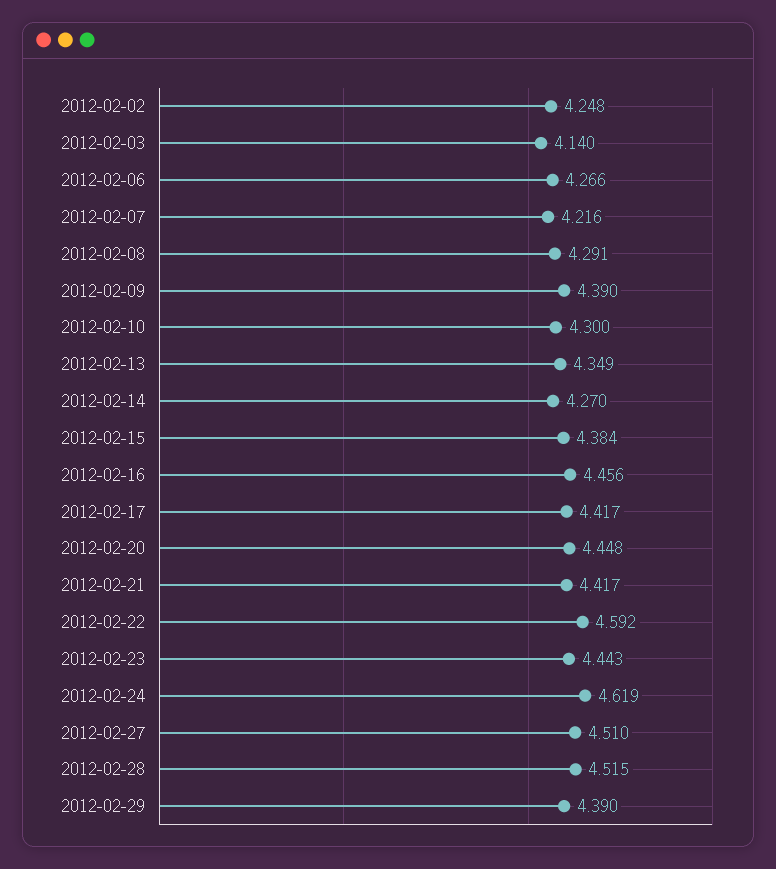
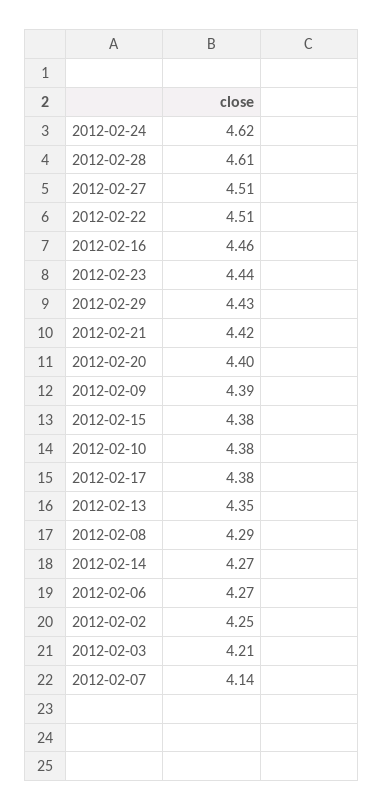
  {
    "2012-02-02": 4.248,
-   "2012-02-03": 4.14,
+   "2012-02-03": 4.21,
    "2012-02-06": 4.266,
-   "2012-02-07": 4.216,
+   "2012-02-07": 4.14,
    "2012-02-08": 4.291,
    "2012-02-09": 4.39,
-   "2012-02-10": 4.3,
+   "2012-02-10": 4.38,
    "2012-02-13": 4.349,
    "2012-02-14": 4.27,
    "2012-02-15": 4.384,
    "2012-02-16": 4.456,
-   "2012-02-17": 4.417,
+   "2012-02-17": 4.38,
-   "2012-02-20": 4.448,
+   "2012-02-20": 4.4,
    "2012-02-21": 4.417,
-   "2012-02-22": 4.592,
+   "2012-02-22": 4.51,
    "2012-02-23": 4.443,
    "2012-02-24": 4.619,
    "2012-02-27": 4.51,
-   "2012-02-28": 4.515,
+   "2012-02-28": 4.61,
-   "2012-02-29": 4.39
+   "2012-02-29": 4.43
  }

